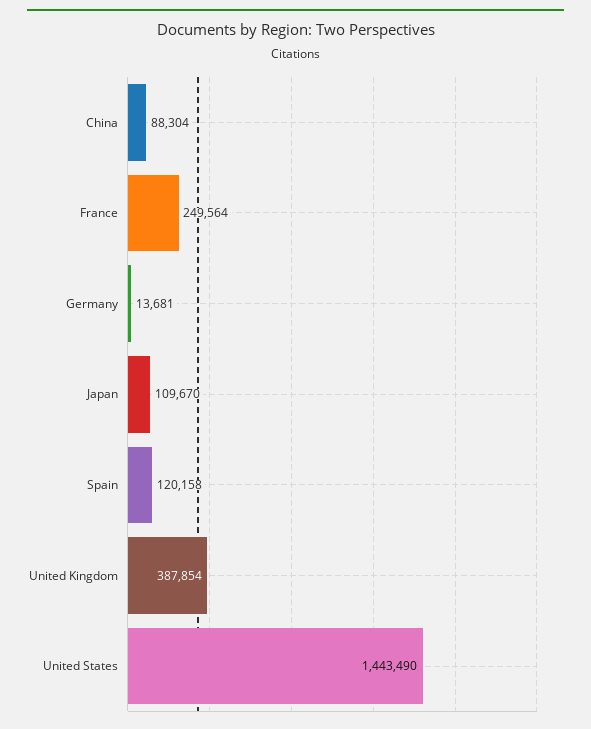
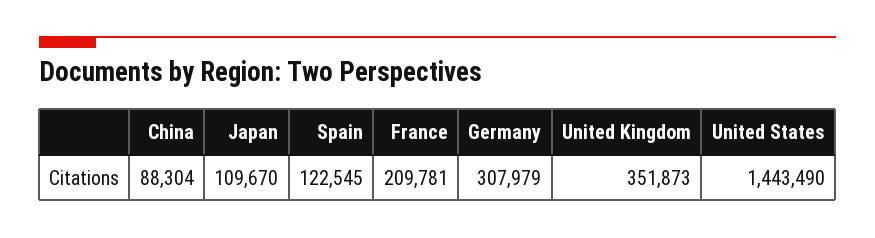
  {
    "China": 88304,
-   "France": 249564,
+   "France": 209781,
-   "Germany": 13681,
+   "Germany": 307979,
    "Japan": 109670,
-   "Spain": 120158,
+   "Spain": 122545,
-   "United Kingdom": 387854,
+   "United Kingdom": 351873,
    "United States": 1443490
  }

